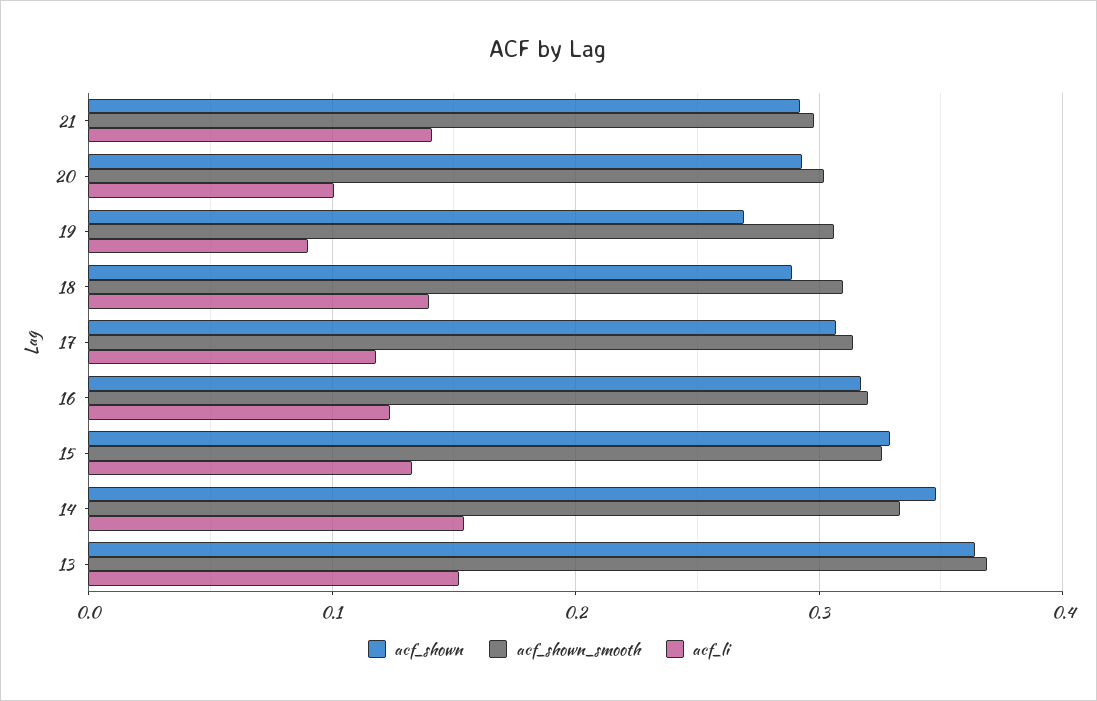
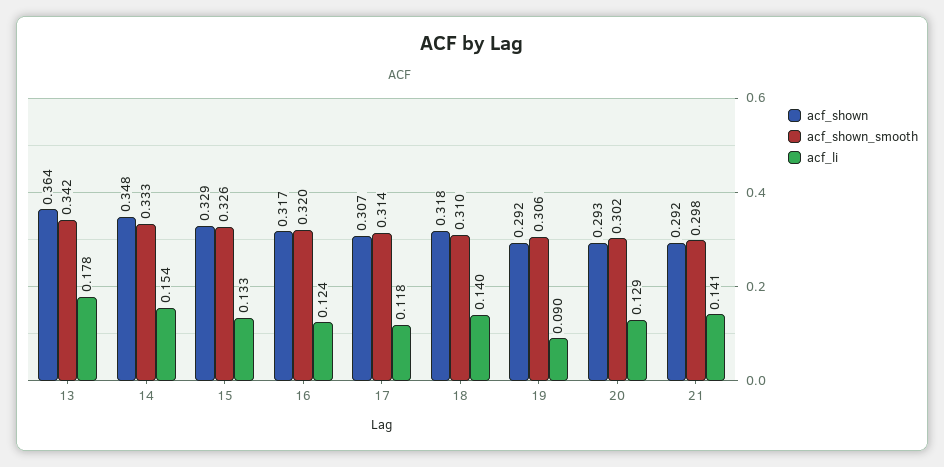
  {
    "acf_shown": {
      "21": 0.292,
      "20": 0.293,
-     "19": 0.27,
+     "19": 0.292,
-     "18": 0.29,
+     "18": 0.318,
      "17": 0.307,
      "16": 0.317,
      "15": 0.329,
      "14": 0.348,
      "13": 0.364
    },
    "acf_shown_smooth": {
      "21": 0.298,
      "20": 0.302,
      "19": 0.306,
      "18": 0.31,
      "17": 0.314,
      "16": 0.32,
      "15": 0.326,
      "14": 0.333,
-     "13": 0.37
+     "13": 0.342
    },
    "acf_li": {
      "21": 0.141,
-     "20": 0.1,
+     "20": 0.129,
      "19": 0.09,
      "18": 0.14,
      "17": 0.118,
      "16": 0.124,
      "15": 0.133,
      "14": 0.154,
-     "13": 0.15
+     "13": 0.178
    }
  }

